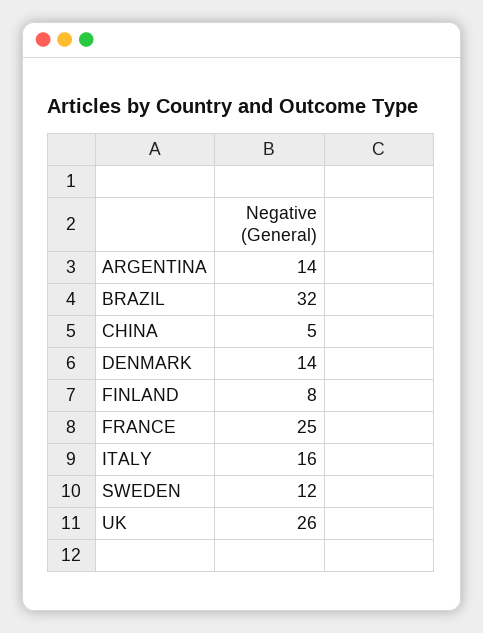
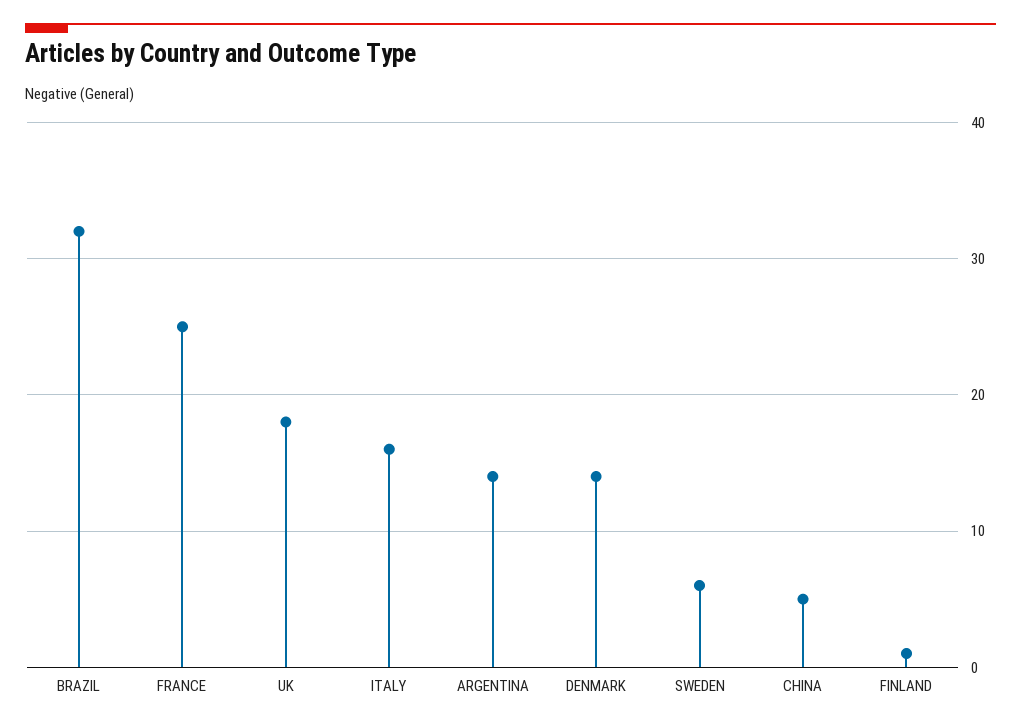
  {
    "ARGENTINA": 14,
    "BRAZIL": 32,
    "CHINA": 5,
    "DENMARK": 14,
-   "FINLAND": 8,
+   "FINLAND": 1,
    "FRANCE": 25,
    "ITALY": 16,
-   "SWEDEN": 12,
+   "SWEDEN": 6,
-   "UK": 26
+   "UK": 18
  }

